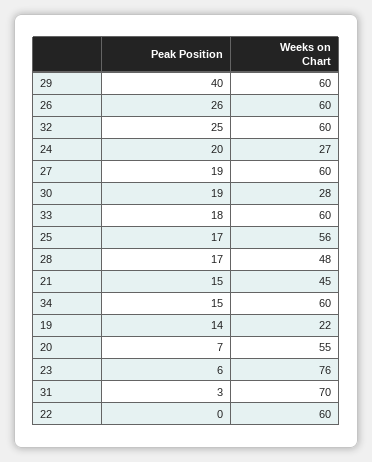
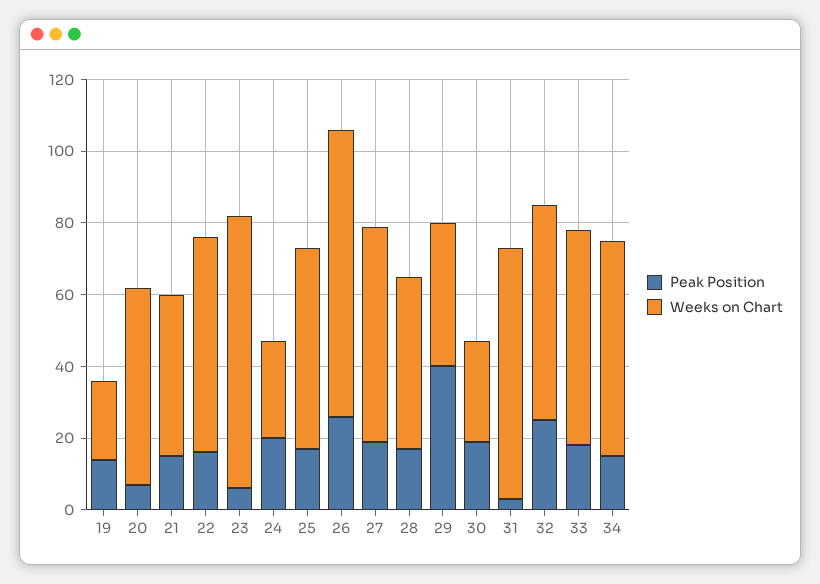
  {
    "Peak Position": {
      "29": 40,
      "26": 26,
      "32": 25,
      "24": 20,
      "27": 19,
      "30": 19,
      "33": 18,
      "25": 17,
      "28": 17,
      "21": 15,
      "34": 15,
      "19": 14,
      "20": 7,
      "23": 6,
      "31": 3,
-     "22": 0
+     "22": 15
    },
    "Weeks on Chart": {
-     "29": 60,
+     "29": 40,
-     "26": 60,
+     "26": 80,
      "32": 60,
      "24": 27,
      "27": 60,
      "30": 28,
      "33": 60,
      "25": 56,
      "28": 48,
      "21": 45,
      "34": 60,
      "19": 22,
      "20": 55,
      "23": 76,
      "31": 70,
      "22": 60
    }
  }

